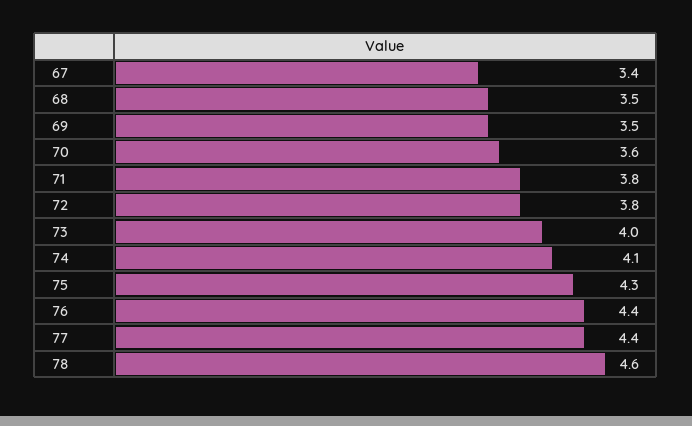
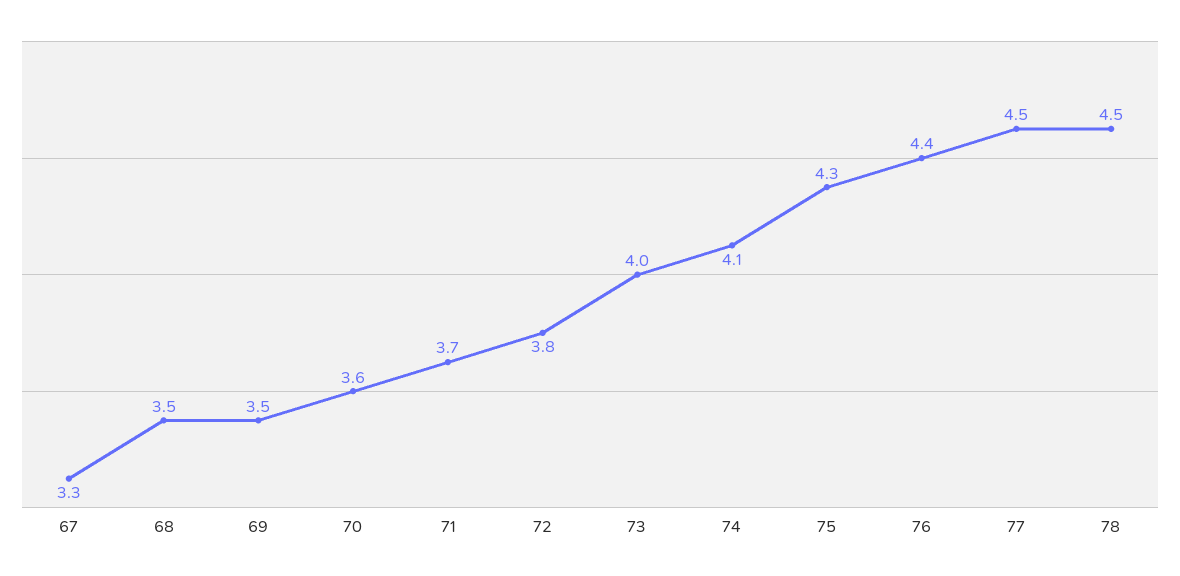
  {
-   "67": 3.4,
+   "67": 3.3,
    "68": 3.5,
    "69": 3.5,
    "70": 3.6,
-   "71": 3.8,
+   "71": 3.7,
    "72": 3.8,
    "73": 4,
    "74": 4.1,
    "75": 4.3,
    "76": 4.4,
-   "77": 4.4,
+   "77": 4.5,
-   "78": 4.6
+   "78": 4.5
  }

